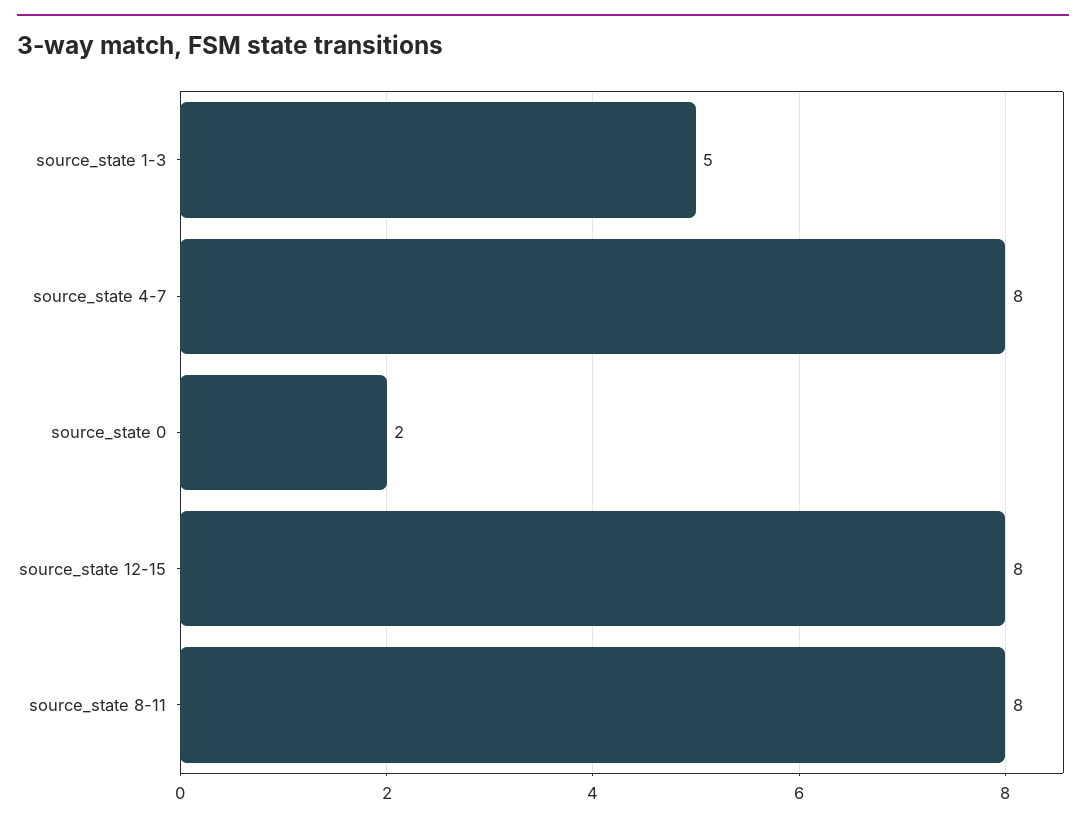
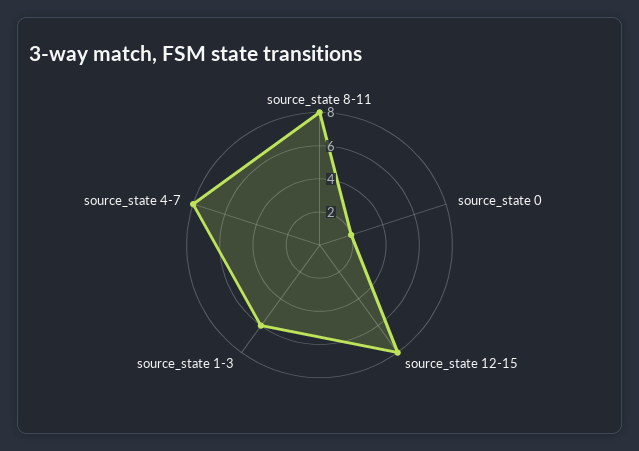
  {
-   "source_state 1-3": 5,
+   "source_state 1-3": 6,
    "source_state 4-7": 8,
    "source_state 0": 2,
    "source_state 12-15": 8,
    "source_state 8-11": 8
  }

